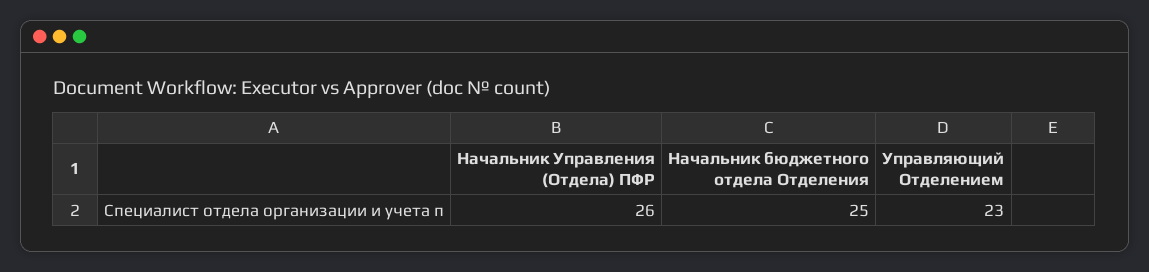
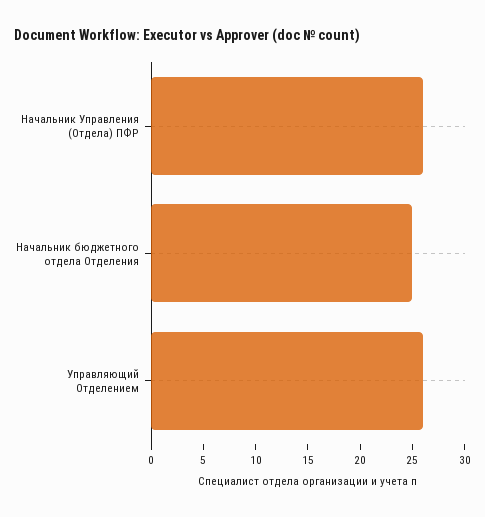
  {
    "Начальник Управления (Отдела) ПФР": 26,
    "Начальник бюджетного отдела Отделения": 25,
-   "Управляющий Отделением": 23
+   "Управляющий Отделением": 26
  }

